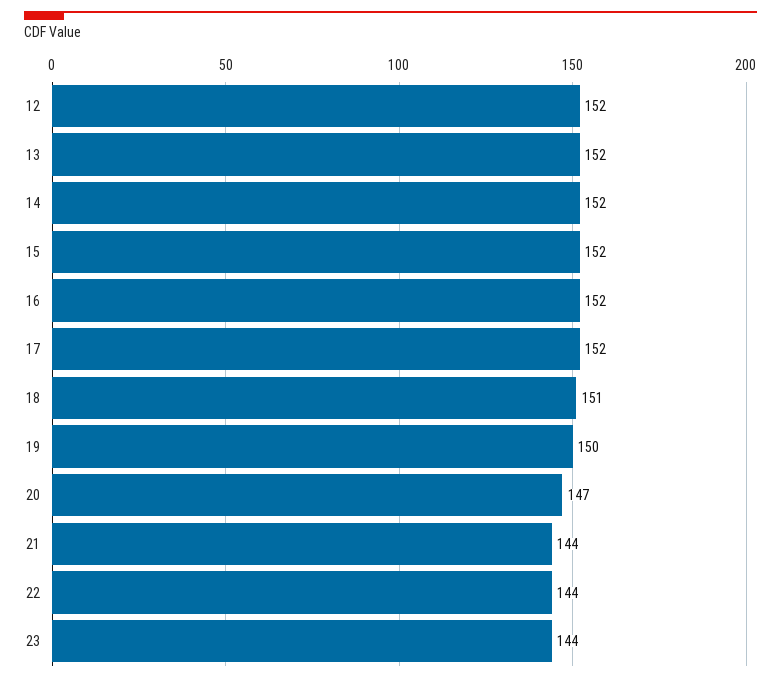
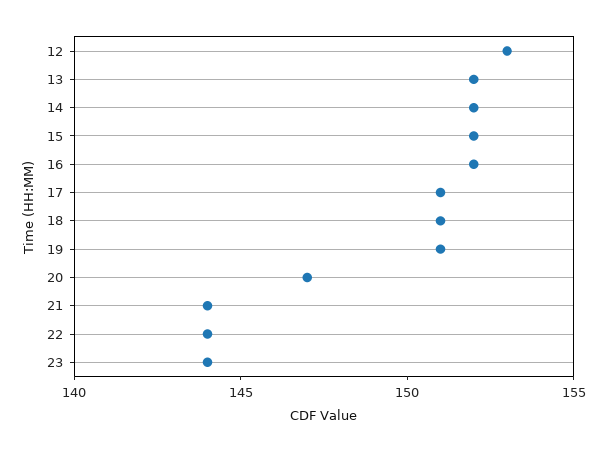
  {
-   "12": 152,
+   "12": 153,
    "13": 152,
    "14": 152,
    "15": 152,
    "16": 152,
-   "17": 152,
+   "17": 151,
    "18": 151,
-   "19": 150,
+   "19": 151,
    "20": 147,
    "21": 144,
    "22": 144,
    "23": 144
  }

